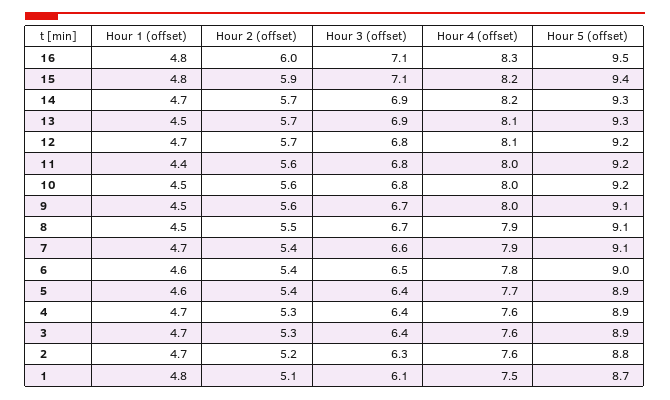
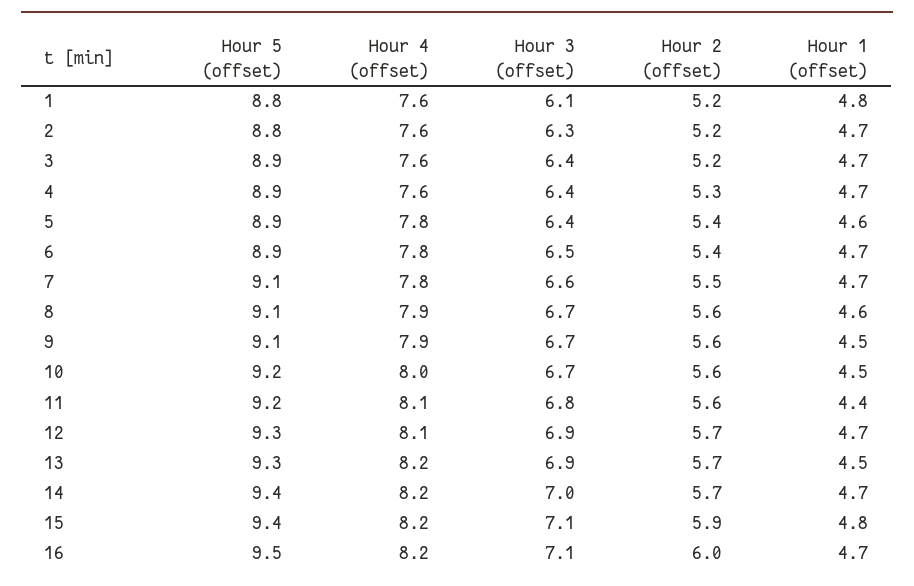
  {
    "Hour 1 (offset)": {
-     "16": 4.8,
+     "16": 4.7,
      "15": 4.8,
      "14": 4.7,
      "13": 4.5,
      "12": 4.7,
      "11": 4.4,
      "10": 4.5,
      "9": 4.5,
-     "8": 4.5,
+     "8": 4.6,
      "7": 4.7,
-     "6": 4.6,
+     "6": 4.7,
      "5": 4.6,
      "4": 4.7,
      "3": 4.7,
      "2": 4.7,
      "1": 4.8
    },
    "Hour 2 (offset)": {
      "16": 6,
      "15": 5.9,
      "14": 5.7,
      "13": 5.7,
      "12": 5.7,
      "11": 5.6,
      "10": 5.6,
      "9": 5.6,
-     "8": 5.5,
+     "8": 5.6,
-     "7": 5.4,
+     "7": 5.5,
      "6": 5.4,
      "5": 5.4,
      "4": 5.3,
-     "3": 5.3,
+     "3": 5.2,
      "2": 5.2,
-     "1": 5.1
+     "1": 5.2
    },
    "Hour 3 (offset)": {
      "16": 7.1,
      "15": 7.1,
-     "14": 6.9,
+     "14": 7,
      "13": 6.9,
-     "12": 6.8,
+     "12": 6.9,
      "11": 6.8,
-     "10": 6.8,
+     "10": 6.7,
      "9": 6.7,
      "8": 6.7,
      "7": 6.6,
      "6": 6.5,
      "5": 6.4,
      "4": 6.4,
      "3": 6.4,
      "2": 6.3,
      "1": 6.1
    },
    "Hour 4 (offset)": {
-     "16": 8.3,
+     "16": 8.2,
      "15": 8.2,
      "14": 8.2,
-     "13": 8.1,
+     "13": 8.2,
      "12": 8.1,
-     "11": 8,
+     "11": 8.1,
      "10": 8,
-     "9": 8,
+     "9": 7.9,
      "8": 7.9,
-     "7": 7.9,
+     "7": 7.8,
      "6": 7.8,
-     "5": 7.7,
+     "5": 7.8,
      "4": 7.6,
      "3": 7.6,
      "2": 7.6,
-     "1": 7.5
+     "1": 7.6
    },
    "Hour 5 (offset)": {
      "16": 9.5,
      "15": 9.4,
-     "14": 9.3,
+     "14": 9.4,
      "13": 9.3,
-     "12": 9.2,
+     "12": 9.3,
      "11": 9.2,
      "10": 9.2,
      "9": 9.1,
      "8": 9.1,
      "7": 9.1,
-     "6": 9,
+     "6": 8.9,
      "5": 8.9,
      "4": 8.9,
      "3": 8.9,
      "2": 8.8,
-     "1": 8.7
+     "1": 8.8
    }
  }

